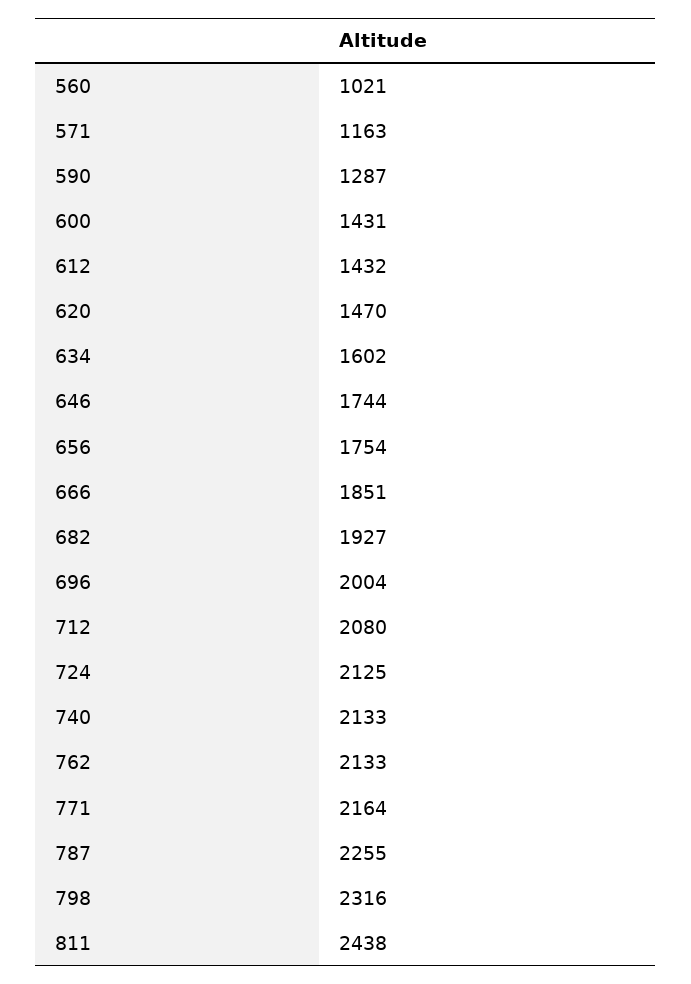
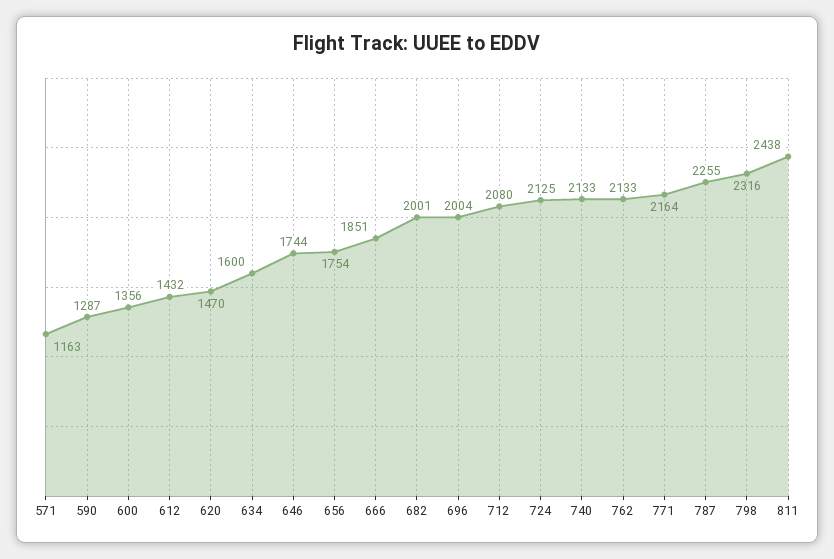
  {
-   "560": 1021,
    "571": 1163,
    "590": 1287,
-   "600": 1431,
+   "600": 1356,
    "612": 1432,
    "620": 1470,
-   "634": 1602,
+   "634": 1600,
    "646": 1744,
    "656": 1754,
    "666": 1851,
-   "682": 1927,
+   "682": 2001,
    "696": 2004,
    "712": 2080,
    "724": 2125,
    "740": 2133,
    "762": 2133,
    "771": 2164,
    "787": 2255,
    "798": 2316,
    "811": 2438
  }

